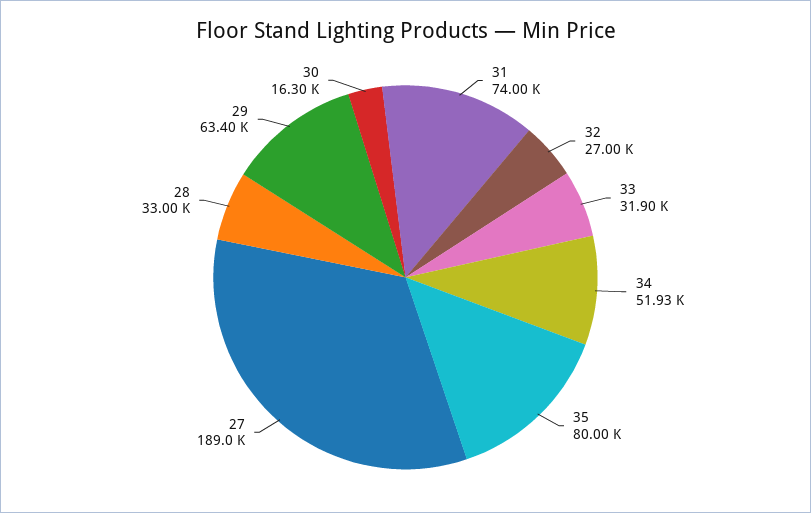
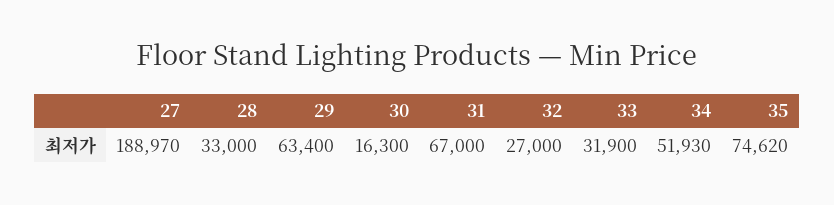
  {
-   "31": 74000,
+   "31": 67000,
    "32": 27000,
    "33": 31900,
    "34": 51930,
-   "35": 80000,
+   "35": 74620,
    "27": 188970,
    "28": 33000,
    "29": 63400,
    "30": 16300
  }

